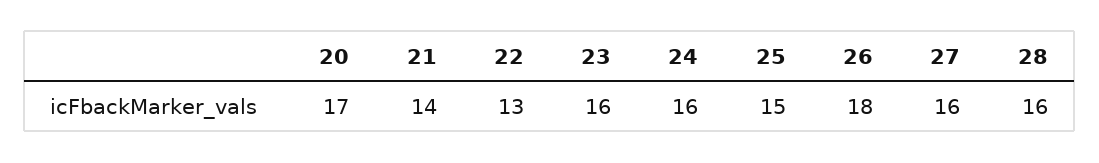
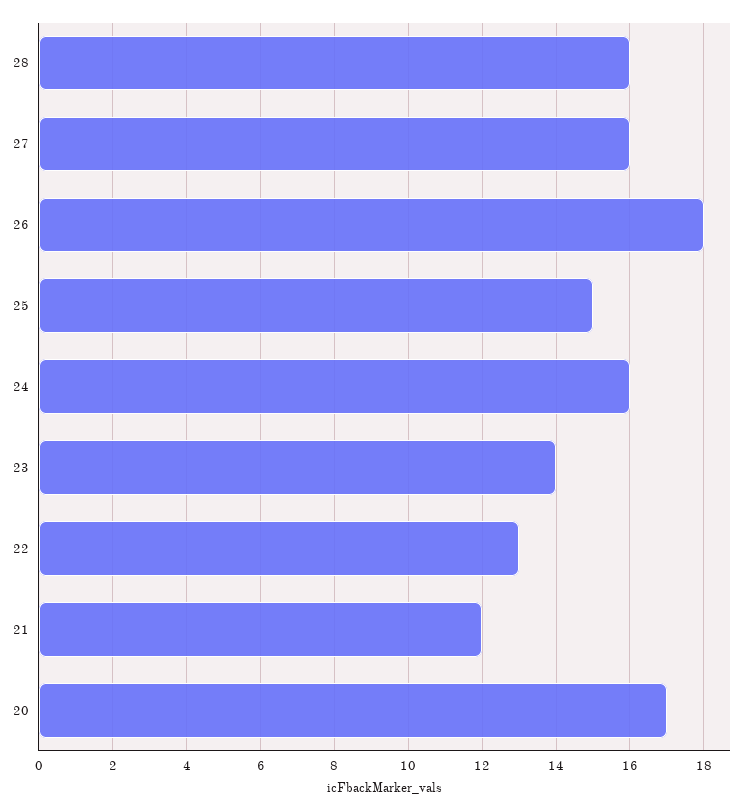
  {
    "20": 17,
-   "21": 14,
+   "21": 12,
    "22": 13,
-   "23": 16,
+   "23": 14,
    "24": 16,
    "25": 15,
    "26": 18,
    "27": 16,
    "28": 16
  }

